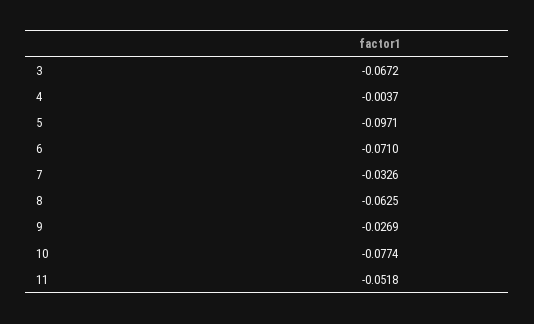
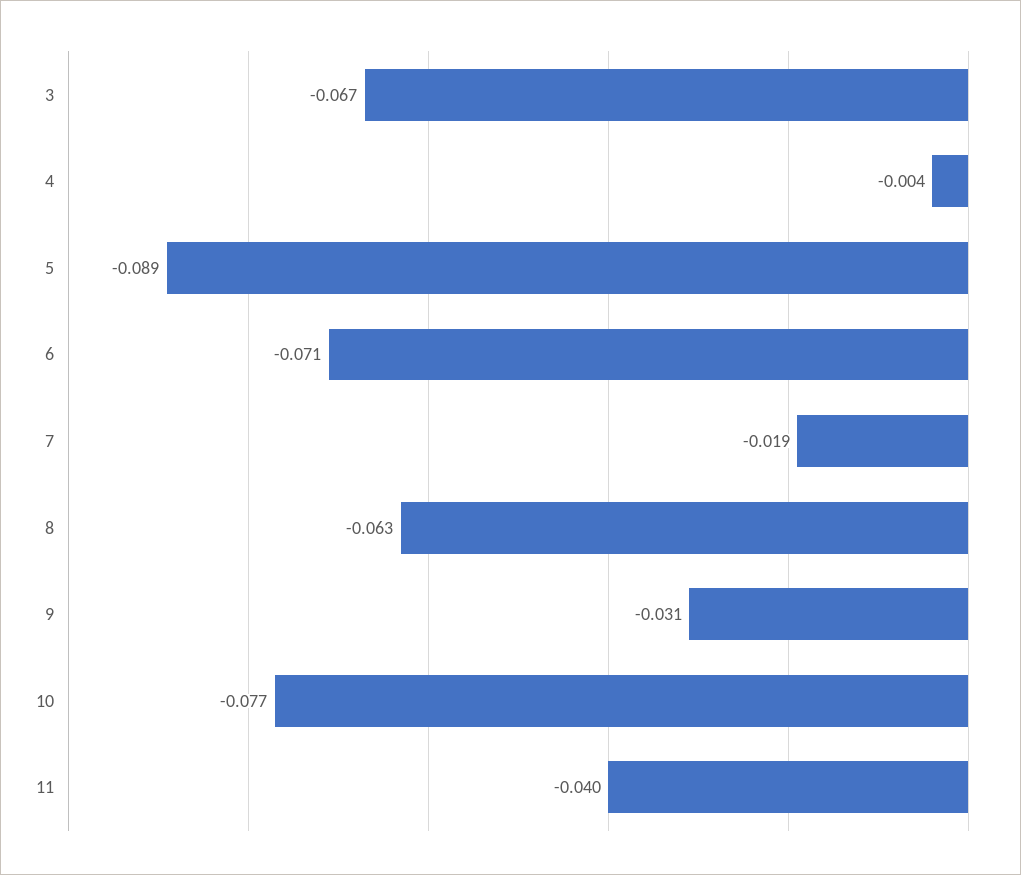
  {
    "3": -0.0672,
    "4": -0.0037,
-   "5": -0.0971,
+   "5": -0.089,
    "6": -0.071,
-   "7": -0.0326,
+   "7": -0.019,
    "8": -0.0625,
-   "9": -0.0269,
+   "9": -0.031,
    "10": -0.0774,
-   "11": -0.0518
+   "11": -0.04
  }

